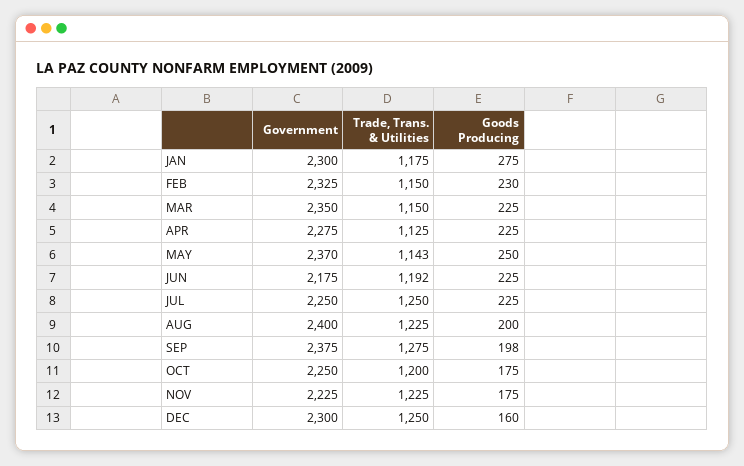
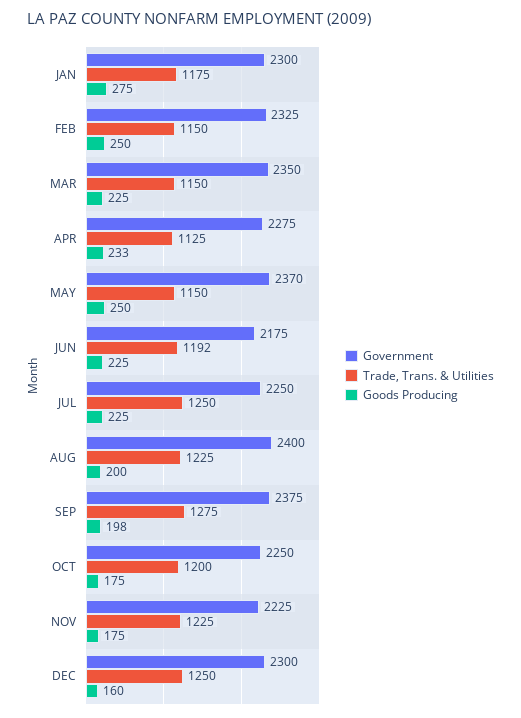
  {
    "Government": {
      "JAN": 2300,
      "FEB": 2325,
      "MAR": 2350,
      "APR": 2275,
      "MAY": 2370,
      "JUN": 2175,
      "JUL": 2250,
      "AUG": 2400,
      "SEP": 2375,
      "OCT": 2250,
      "NOV": 2225,
      "DEC": 2300
    },
    "Trade, Trans. & Utilities": {
      "JAN": 1175,
      "FEB": 1150,
      "MAR": 1150,
      "APR": 1125,
-     "MAY": 1143,
+     "MAY": 1150,
      "JUN": 1192,
      "JUL": 1250,
      "AUG": 1225,
      "SEP": 1275,
      "OCT": 1200,
      "NOV": 1225,
      "DEC": 1250
    },
    "Goods Producing": {
      "JAN": 275,
-     "FEB": 230,
+     "FEB": 250,
      "MAR": 225,
-     "APR": 225,
+     "APR": 233,
      "MAY": 250,
      "JUN": 225,
      "JUL": 225,
      "AUG": 200,
      "SEP": 198,
      "OCT": 175,
      "NOV": 175,
      "DEC": 160
    }
  }

